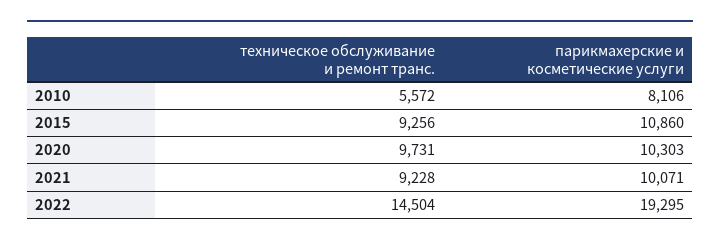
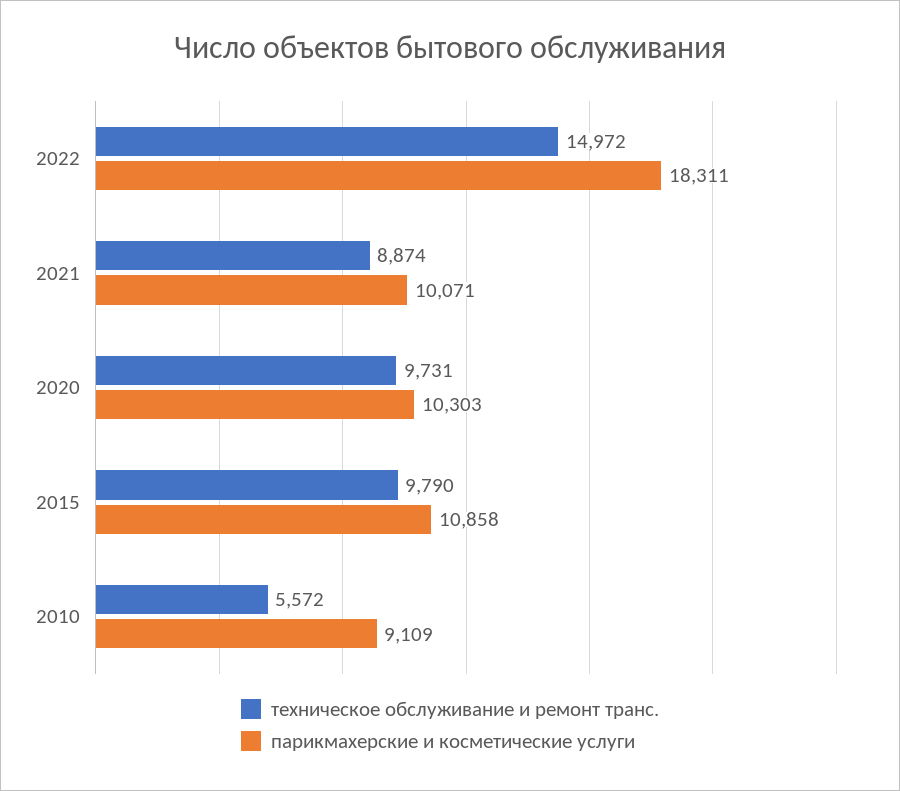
  {
    "техническое обслуживание и ремонт транс.": {
      "2010": 5572,
-     "2015": 9256,
+     "2015": 9790,
      "2020": 9731,
-     "2021": 9228,
+     "2021": 8874,
-     "2022": 14504
+     "2022": 14972
    },
    "парикмахерские и косметические услуги": {
-     "2010": 8106,
+     "2010": 9109,
-     "2015": 10860,
+     "2015": 10858,
      "2020": 10303,
      "2021": 10071,
-     "2022": 19295
+     "2022": 18311
    }
  }

